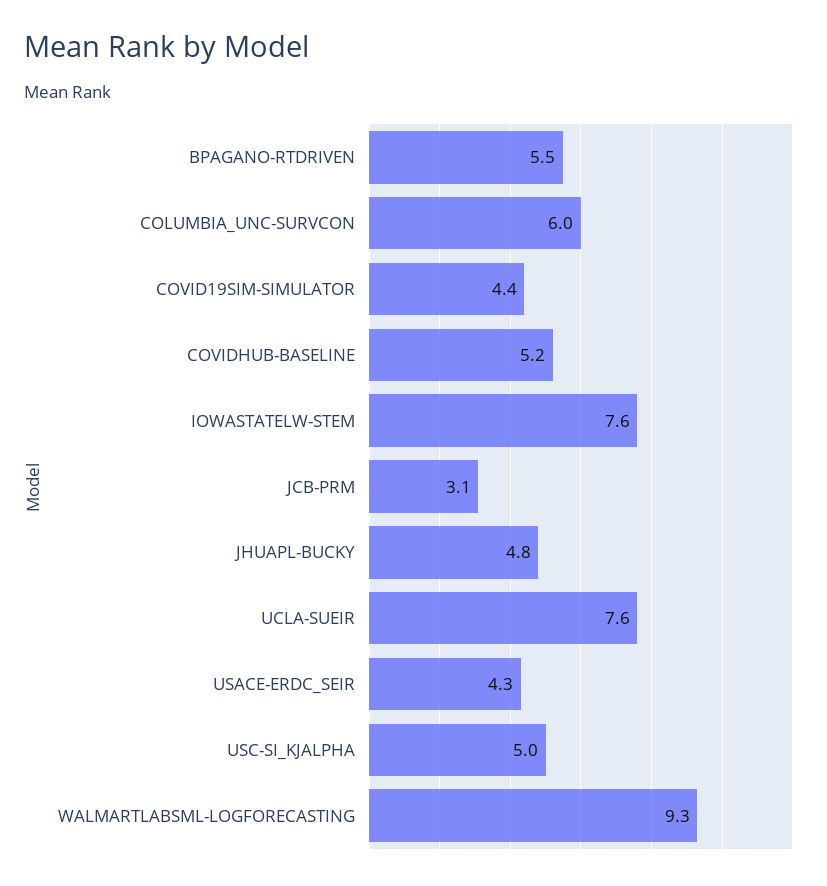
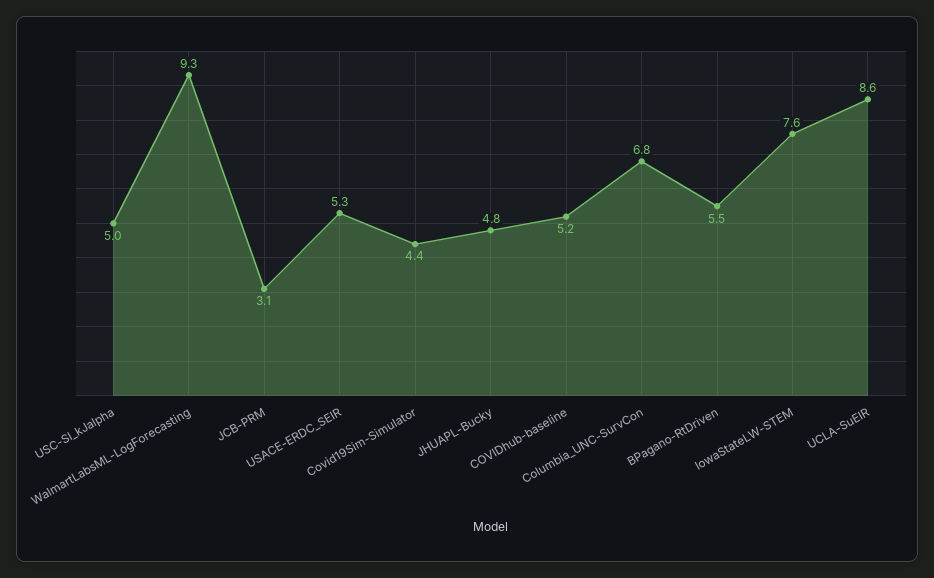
  {
    "BPAGANO-RTDRIVEN": 5.5,
-   "COLUMBIA_UNC-SURVCON": 6,
+   "COLUMBIA_UNC-SURVCON": 6.8,
    "COVID19SIM-SIMULATOR": 4.4,
    "COVIDHUB-BASELINE": 5.2,
    "IOWASTATELW-STEM": 7.6,
    "JCB-PRM": 3.1,
    "JHUAPL-BUCKY": 4.8,
-   "UCLA-SUEIR": 7.6,
+   "UCLA-SUEIR": 8.6,
-   "USACE-ERDC_SEIR": 4.3,
+   "USACE-ERDC_SEIR": 5.3,
    "USC-SI_KJALPHA": 5,
    "WALMARTLABSML-LOGFORECASTING": 9.3
  }

